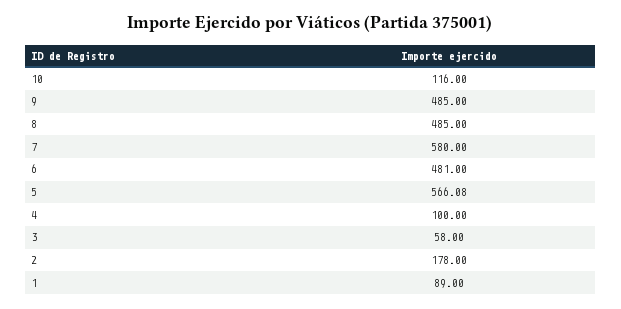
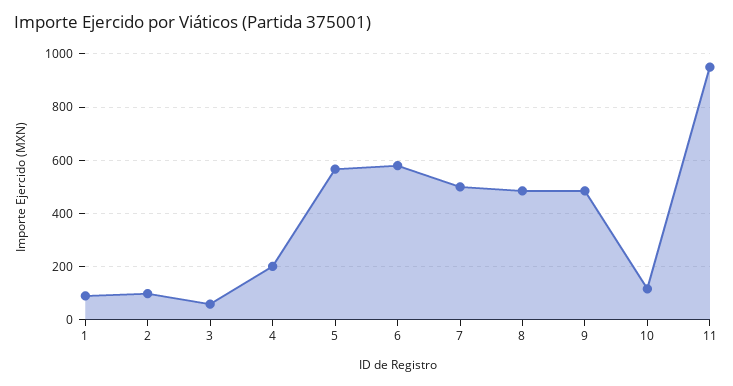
  {
    "10": 116,
    "9": 485,
    "8": 485,
-   "7": 580,
+   "7": 500,
-   "6": 481,
+   "6": 575,
    "5": 566.08,
-   "4": 100,
+   "4": 200,
    "3": 58,
-   "2": 178,
+   "2": 100,
-   "1": 89
+   "1": 89,
+   "11": 950
  }

